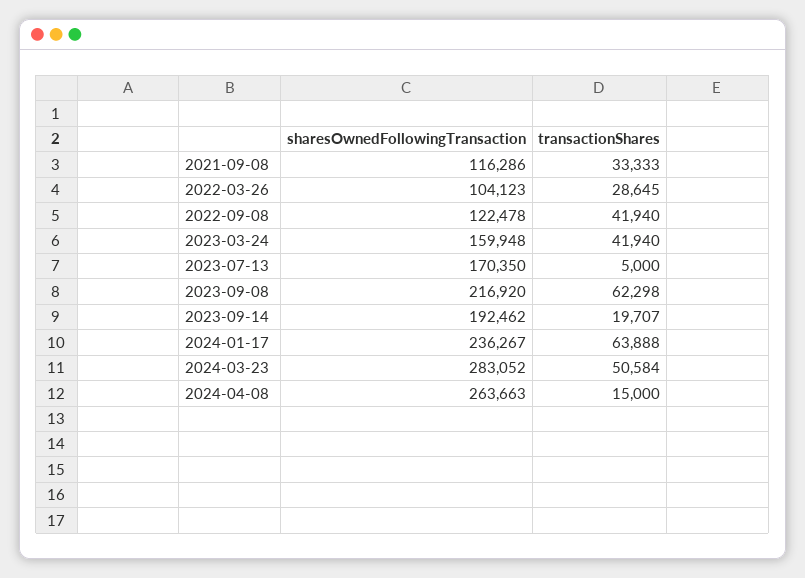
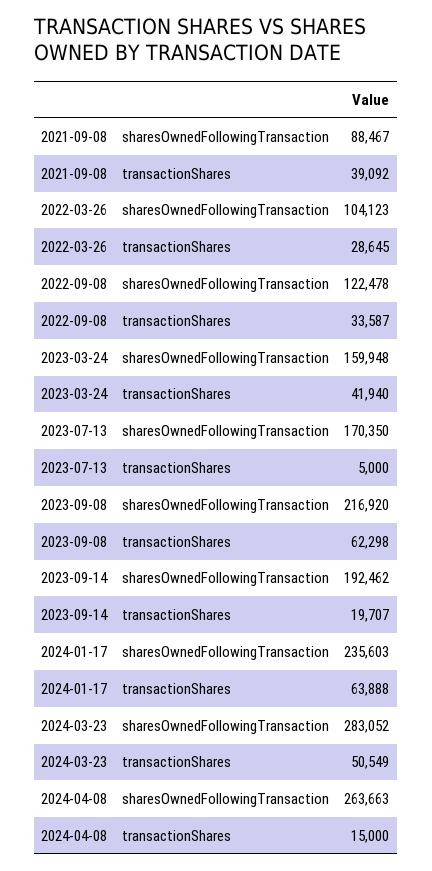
  {
    "sharesOwnedFollowingTransaction": {
-     "2021-09-08": 116286,
+     "2021-09-08": 88467,
      "2022-03-26": 104123,
      "2022-09-08": 122478,
      "2023-03-24": 159948,
      "2023-07-13": 170350,
      "2023-09-08": 216920,
      "2023-09-14": 192462,
-     "2024-01-17": 236267,
+     "2024-01-17": 235603,
      "2024-03-23": 283052,
      "2024-04-08": 263663
    },
    "transactionShares": {
-     "2021-09-08": 33333,
+     "2021-09-08": 39092,
      "2022-03-26": 28645,
-     "2022-09-08": 41940,
+     "2022-09-08": 33587,
      "2023-03-24": 41940,
      "2023-07-13": 5000,
      "2023-09-08": 62298,
      "2023-09-14": 19707,
      "2024-01-17": 63888,
-     "2024-03-23": 50584,
+     "2024-03-23": 50549,
      "2024-04-08": 15000
    }
  }

